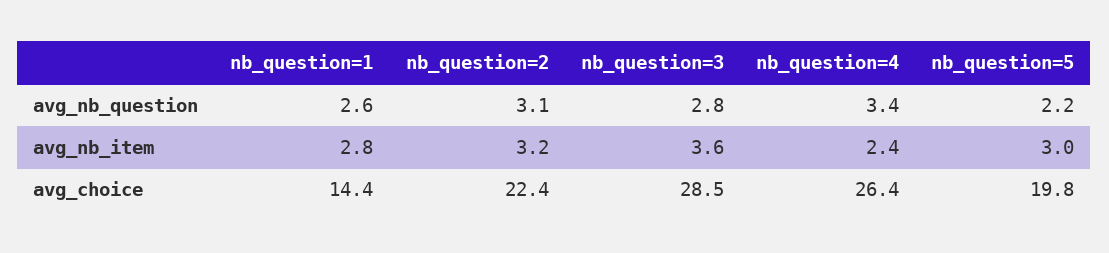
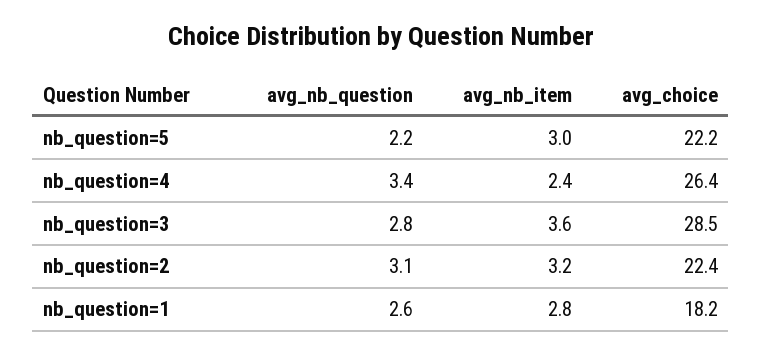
  {
    "nb_question=1": {
      "avg_nb_question": 2.6,
      "avg_nb_item": 2.8,
-     "avg_choice": 14.4
+     "avg_choice": 18.2
    },
    "nb_question=2": {
      "avg_nb_question": 3.1,
      "avg_nb_item": 3.2,
      "avg_choice": 22.4
    },
    "nb_question=3": {
      "avg_nb_question": 2.8,
      "avg_nb_item": 3.6,
      "avg_choice": 28.5
    },
    "nb_question=4": {
      "avg_nb_question": 3.4,
      "avg_nb_item": 2.4,
      "avg_choice": 26.4
    },
    "nb_question=5": {
      "avg_nb_question": 2.2,
      "avg_nb_item": 3,
-     "avg_choice": 19.8
+     "avg_choice": 22.2
    }
  }

